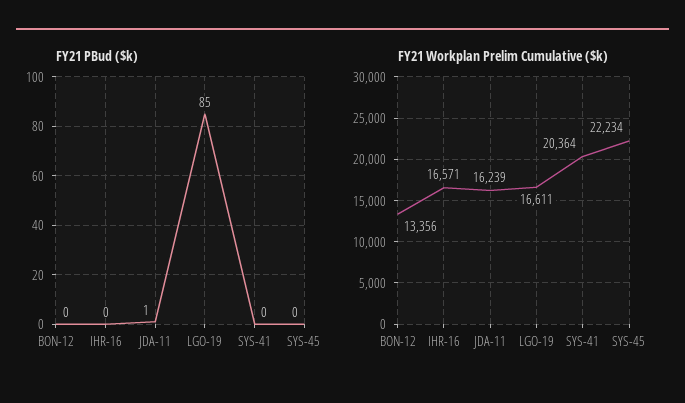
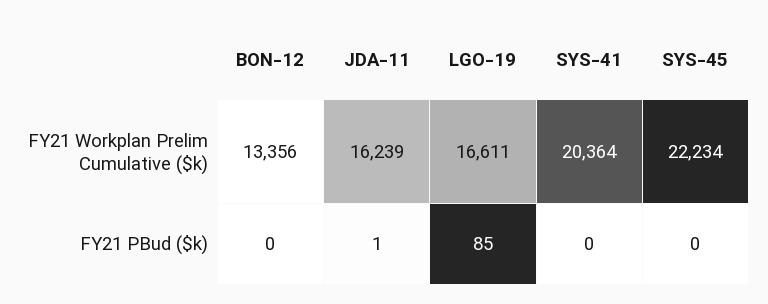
  {
    "FY21 PBud ($k)": {
      "BON-12": 0,
-     "IHR-16": 0,
      "JDA-11": 1,
      "LGO-19": 85,
      "SYS-41": 0,
      "SYS-45": 0
    },
    "FY21 Workplan Prelim Cumulative ($k)": {
      "BON-12": 13356,
-     "IHR-16": 16571,
      "JDA-11": 16239,
      "LGO-19": 16611,
      "SYS-41": 20364,
      "SYS-45": 22234
    }
  }

